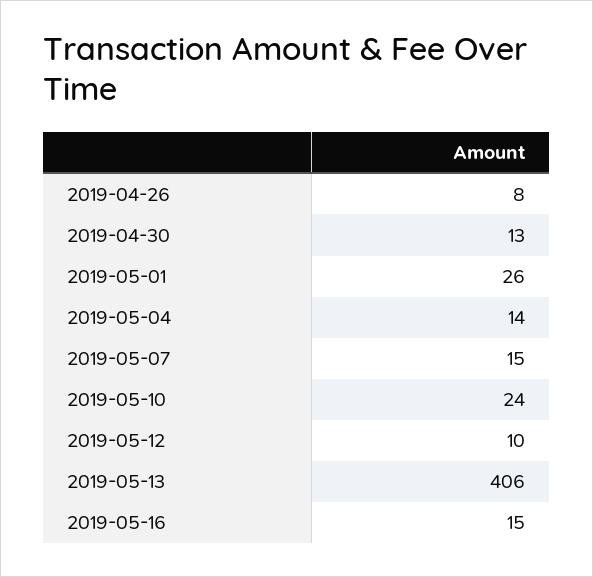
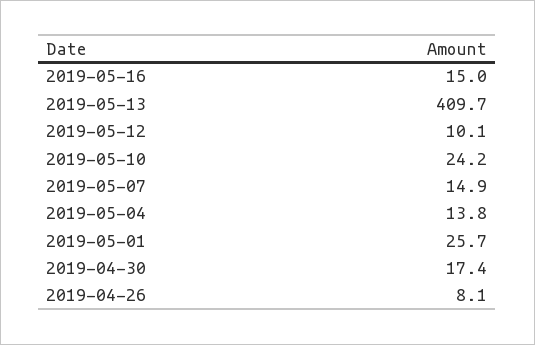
  {
    "2019-04-26": 8.1,
-   "2019-04-30": 13,
+   "2019-04-30": 17.4,
    "2019-05-01": 25.7,
    "2019-05-04": 13.8,
    "2019-05-07": 14.9,
    "2019-05-10": 24.2,
    "2019-05-12": 10.1,
-   "2019-05-13": 406,
+   "2019-05-13": 409.7,
    "2019-05-16": 15
  }

